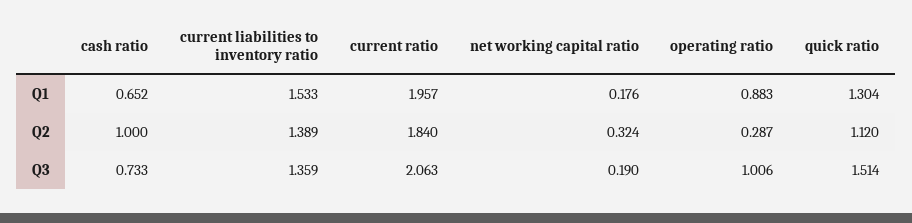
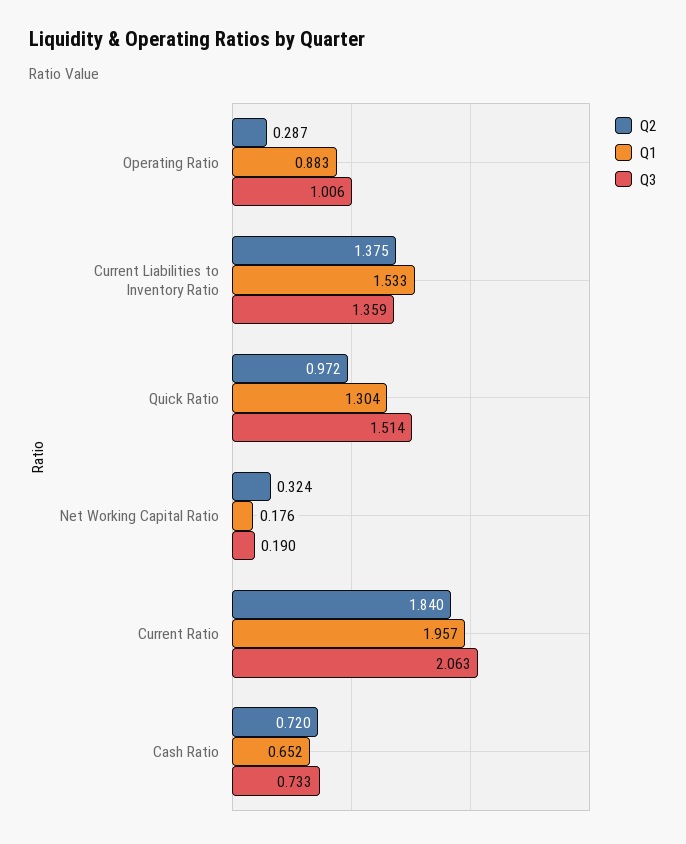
  {
    "Q1": {
      "cash ratio": 0.652,
      "current liabilities to inventory ratio": 1.533,
      "current ratio": 1.957,
      "net working capital ratio": 0.176,
      "operating ratio": 0.883,
      "quick ratio": 1.304
    },
    "Q2": {
-     "cash ratio": 1,
+     "cash ratio": 0.72,
-     "current liabilities to inventory ratio": 1.389,
+     "current liabilities to inventory ratio": 1.375,
      "current ratio": 1.84,
      "net working capital ratio": 0.324,
      "operating ratio": 0.287,
-     "quick ratio": 1.12
+     "quick ratio": 0.972
    },
    "Q3": {
      "cash ratio": 0.733,
      "current liabilities to inventory ratio": 1.359,
      "current ratio": 2.063,
      "net working capital ratio": 0.19,
      "operating ratio": 1.006,
      "quick ratio": 1.514
    }
  }

